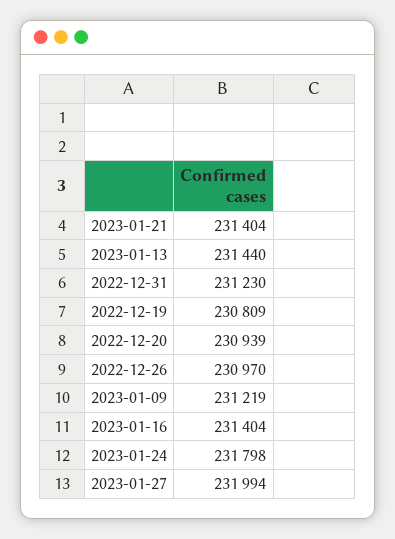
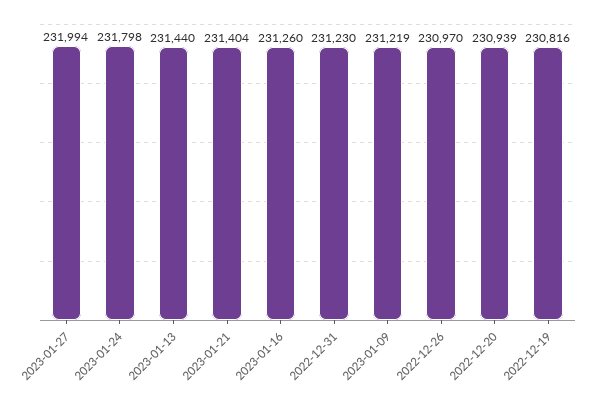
  {
    "2023-01-21": 231404,
    "2023-01-13": 231440,
    "2022-12-31": 231230,
-   "2022-12-19": 230809,
+   "2022-12-19": 230816,
    "2022-12-20": 230939,
    "2022-12-26": 230970,
    "2023-01-09": 231219,
-   "2023-01-16": 231404,
+   "2023-01-16": 231260,
    "2023-01-24": 231798,
    "2023-01-27": 231994
  }

